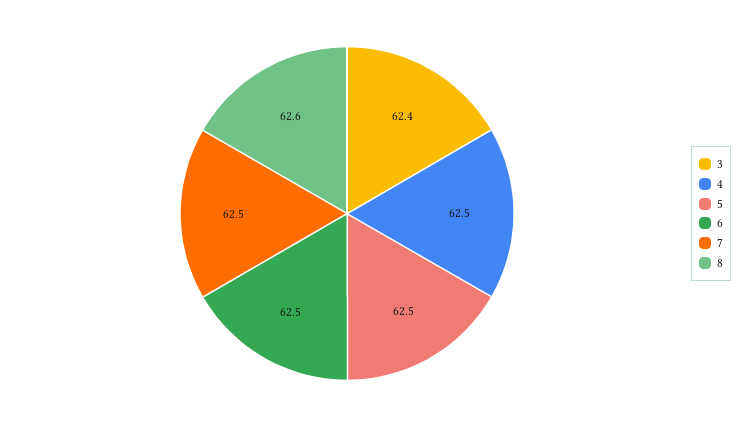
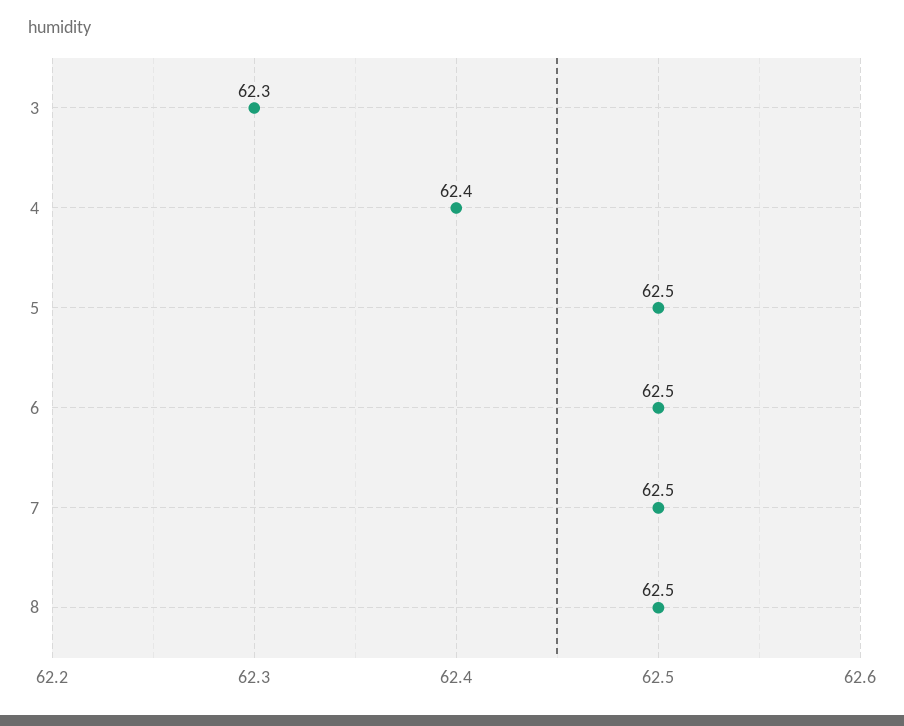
  {
-   "3": 62.4,
+   "3": 62.3,
-   "4": 62.5,
+   "4": 62.4,
    "5": 62.5,
    "6": 62.5,
    "7": 62.5,
-   "8": 62.6
+   "8": 62.5
  }

